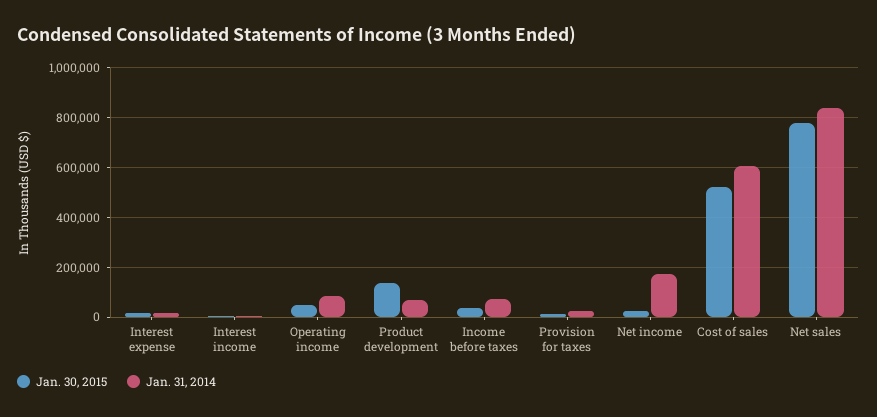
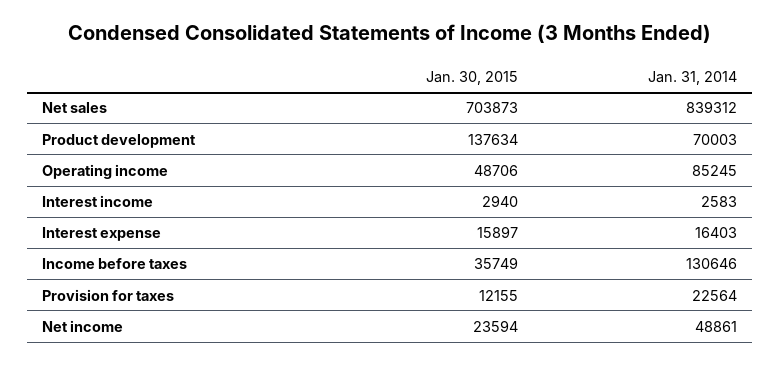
  {
    "Jan. 30, 2015": {
      "Interest expense": 15897,
      "Interest income": 2940,
      "Operating income": 48706,
      "Product development": 137634,
      "Income before taxes": 35749,
      "Provision for taxes": 12155,
      "Net income": 23594,
-     "Cost of sales": 525000,
-     "Net sales": 775000
+     "Net sales": 703873
    },
    "Jan. 31, 2014": {
      "Interest expense": 16403,
      "Interest income": 2583,
      "Operating income": 85245,
      "Product development": 70003,
-     "Income before taxes": 75000,
+     "Income before taxes": 130646,
      "Provision for taxes": 22564,
-     "Net income": 175000,
+     "Net income": 48861,
-     "Cost of sales": 600000,
      "Net sales": 839312
    }
  }

